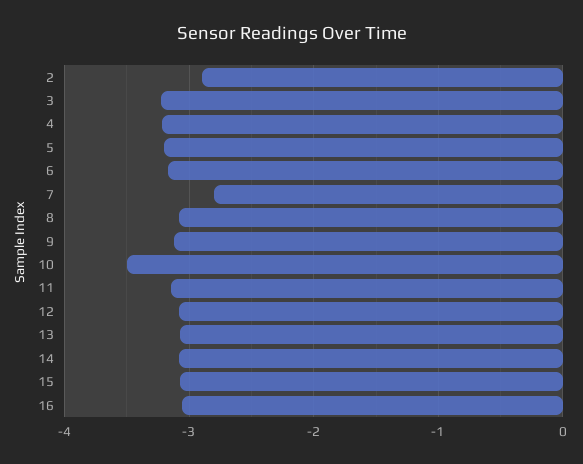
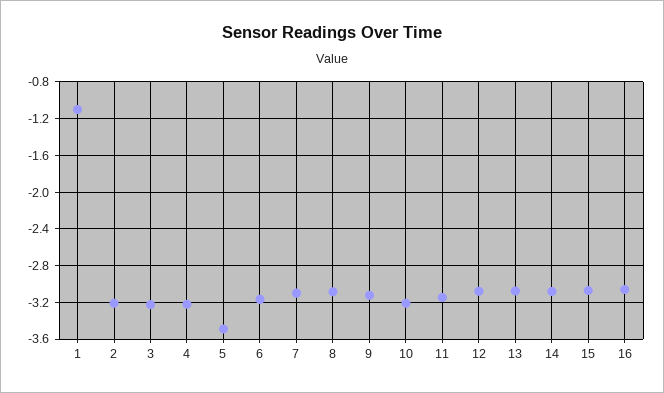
  {
-   "2": -2.9,
+   "2": -3.2,
    "3": -3.2,
    "4": -3.2,
-   "5": -3.2,
+   "5": -3.5,
    "6": -3.2,
-   "7": -2.8,
+   "7": -3.1,
    "8": -3.1,
    "9": -3.1,
-   "10": -3.5,
+   "10": -3.2,
    "11": -3.1,
    "12": -3.1,
    "13": -3.1,
    "14": -3.1,
    "15": -3.1,
-   "16": -3.1
+   "16": -3.1,
+   "1": -1.1
  }

